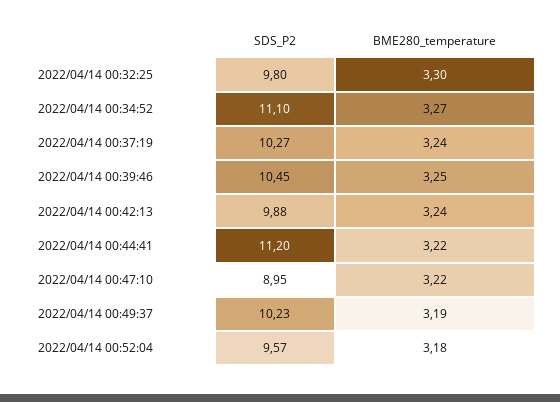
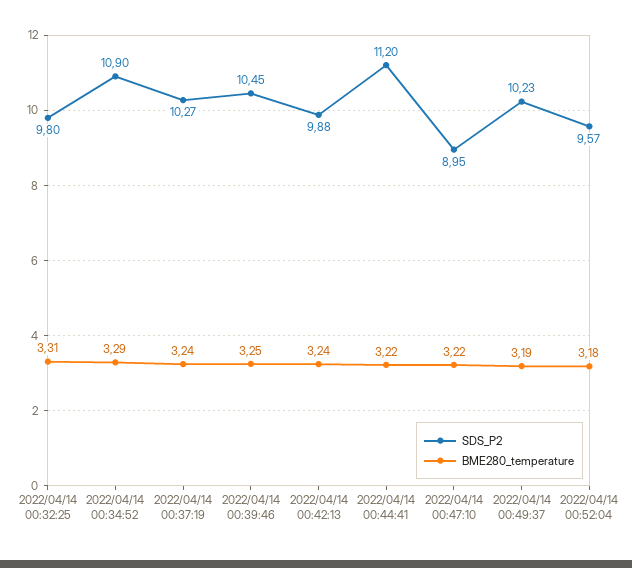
  {
    "SDS_P2": {
      "2022/04/14 00:32:25": 9.8,
-     "2022/04/14 00:34:52": 11.1,
+     "2022/04/14 00:34:52": 10.9,
      "2022/04/14 00:37:19": 10.27,
      "2022/04/14 00:39:46": 10.45,
      "2022/04/14 00:42:13": 9.88,
      "2022/04/14 00:44:41": 11.2,
      "2022/04/14 00:47:10": 8.95,
      "2022/04/14 00:49:37": 10.23,
      "2022/04/14 00:52:04": 9.57
    },
    "BME280_temperature": {
-     "2022/04/14 00:32:25": 3.3,
+     "2022/04/14 00:32:25": 3.31,
-     "2022/04/14 00:34:52": 3.27,
+     "2022/04/14 00:34:52": 3.29,
      "2022/04/14 00:37:19": 3.24,
      "2022/04/14 00:39:46": 3.25,
      "2022/04/14 00:42:13": 3.24,
      "2022/04/14 00:44:41": 3.22,
      "2022/04/14 00:47:10": 3.22,
      "2022/04/14 00:49:37": 3.19,
      "2022/04/14 00:52:04": 3.18
    }
  }

